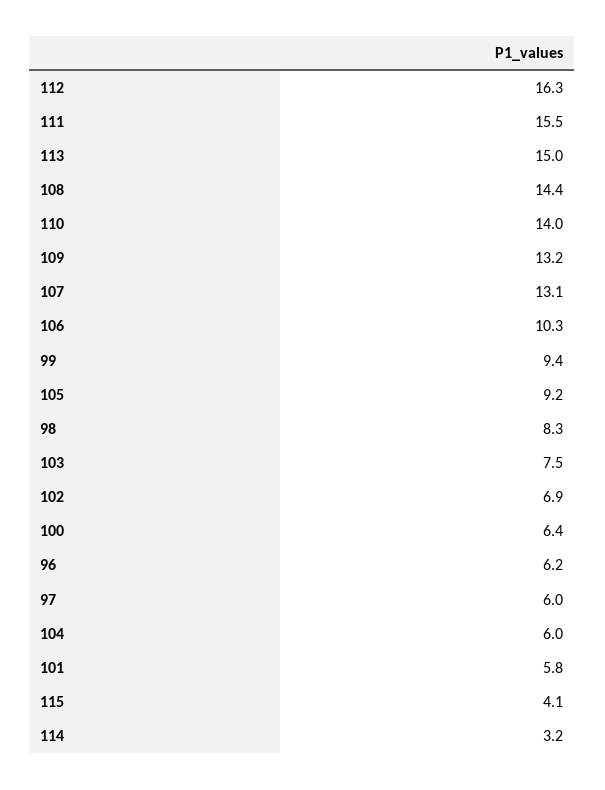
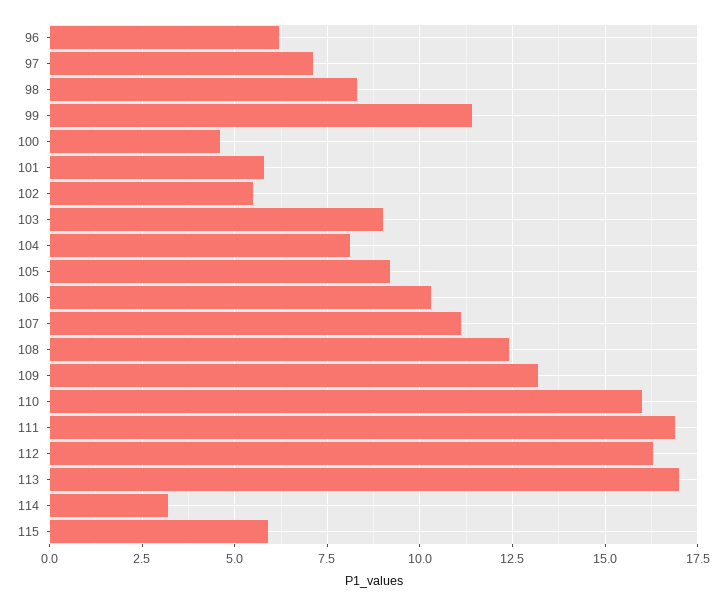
  {
    "112": 16.3,
-   "111": 15.5,
+   "111": 17,
-   "113": 15,
+   "113": 17,
-   "108": 14.4,
+   "108": 12.5,
-   "110": 14,
+   "110": 16,
    "109": 13.2,
-   "107": 13.1,
+   "107": 11,
    "106": 10.3,
-   "99": 9.4,
+   "99": 11.5,
    "105": 9.2,
    "98": 8.3,
-   "103": 7.5,
+   "103": 9,
-   "102": 6.9,
+   "102": 5.5,
-   "100": 6.4,
+   "100": 4.5,
    "96": 6.2,
-   "97": 6,
+   "97": 7,
-   "104": 6,
+   "104": 8,
    "101": 5.8,
-   "115": 4.1,
+   "115": 6,
    "114": 3.2
  }

